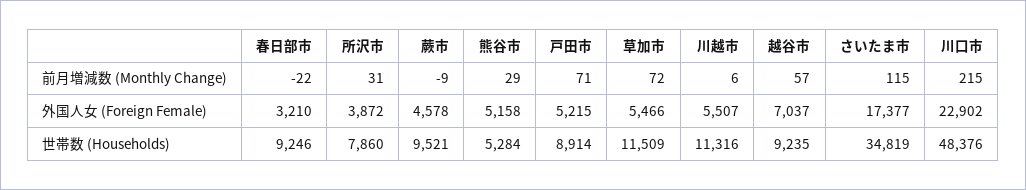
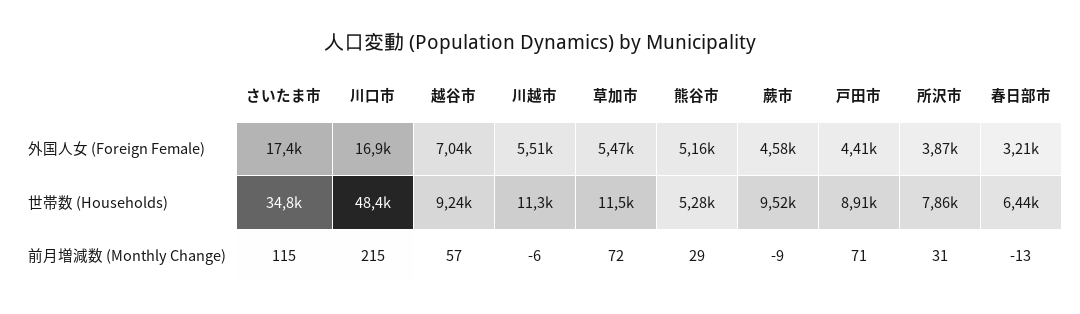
  {
    "春日部市": {
-     "前月増減数 (Monthly Change)": -22,
+     "前月増減数 (Monthly Change)": -13,
      "外国人女 (Foreign Female)": 3210,
-     "世帯数 (Households)": 9246
+     "世帯数 (Households)": 6440
    },
    "所沢市": {
      "前月増減数 (Monthly Change)": 31,
      "外国人女 (Foreign Female)": 3872,
      "世帯数 (Households)": 7860
    },
    "蕨市": {
      "前月増減数 (Monthly Change)": -9,
      "外国人女 (Foreign Female)": 4578,
      "世帯数 (Households)": 9521
    },
    "熊谷市": {
      "前月増減数 (Monthly Change)": 29,
      "外国人女 (Foreign Female)": 5158,
      "世帯数 (Households)": 5284
    },
    "戸田市": {
      "前月増減数 (Monthly Change)": 71,
-     "外国人女 (Foreign Female)": 5215,
+     "外国人女 (Foreign Female)": 4410,
      "世帯数 (Households)": 8914
    },
    "草加市": {
      "前月増減数 (Monthly Change)": 72,
      "外国人女 (Foreign Female)": 5466,
      "世帯数 (Households)": 11509
    },
    "川越市": {
-     "前月増減数 (Monthly Change)": 6,
+     "前月増減数 (Monthly Change)": -6,
      "外国人女 (Foreign Female)": 5507,
      "世帯数 (Households)": 11316
    },
    "越谷市": {
      "前月増減数 (Monthly Change)": 57,
      "外国人女 (Foreign Female)": 7037,
      "世帯数 (Households)": 9235
    },
    "さいたま市": {
      "前月増減数 (Monthly Change)": 115,
      "外国人女 (Foreign Female)": 17377,
      "世帯数 (Households)": 34819
    },
    "川口市": {
      "前月増減数 (Monthly Change)": 215,
-     "外国人女 (Foreign Female)": 22902,
+     "外国人女 (Foreign Female)": 16900,
      "世帯数 (Households)": 48376
    }
  }

